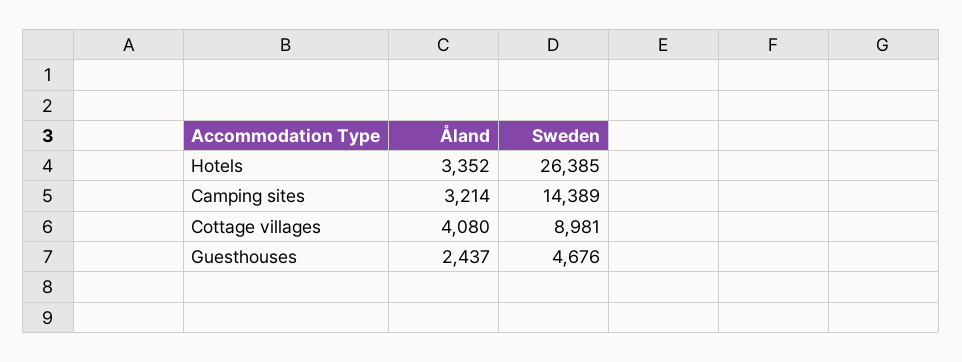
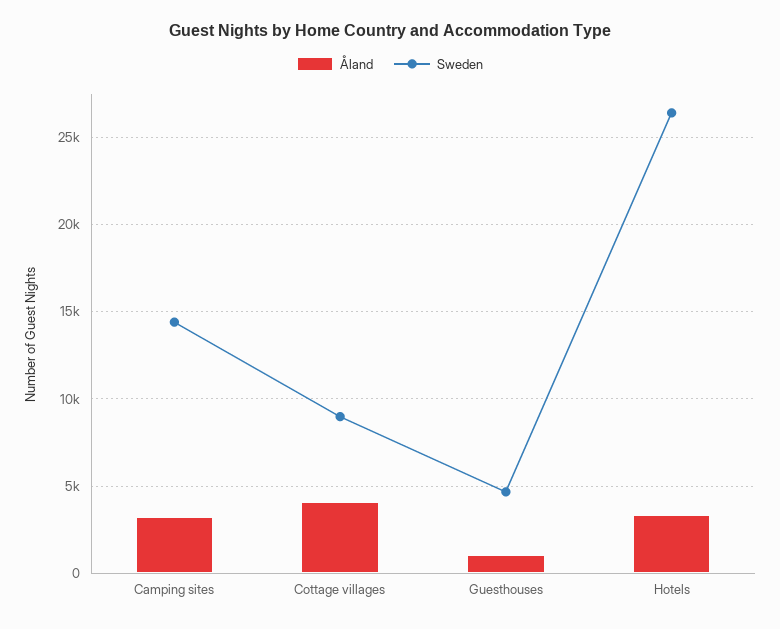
  {
    "Åland": {
      "Hotels": 3352,
      "Camping sites": 3214,
      "Cottage villages": 4080,
-     "Guesthouses": 2437
+     "Guesthouses": 1000
    },
    "Sweden": {
      "Hotels": 26385,
      "Camping sites": 14389,
      "Cottage villages": 8981,
      "Guesthouses": 4676
    }
  }

